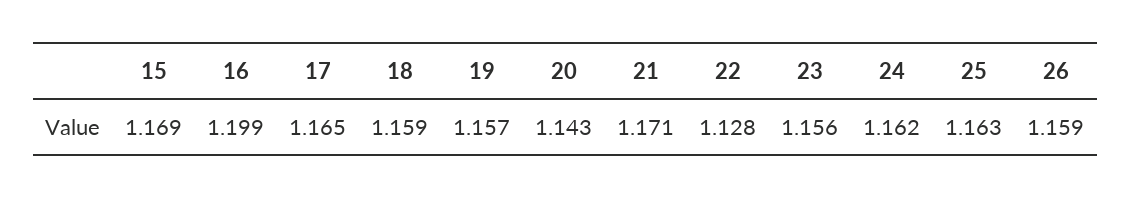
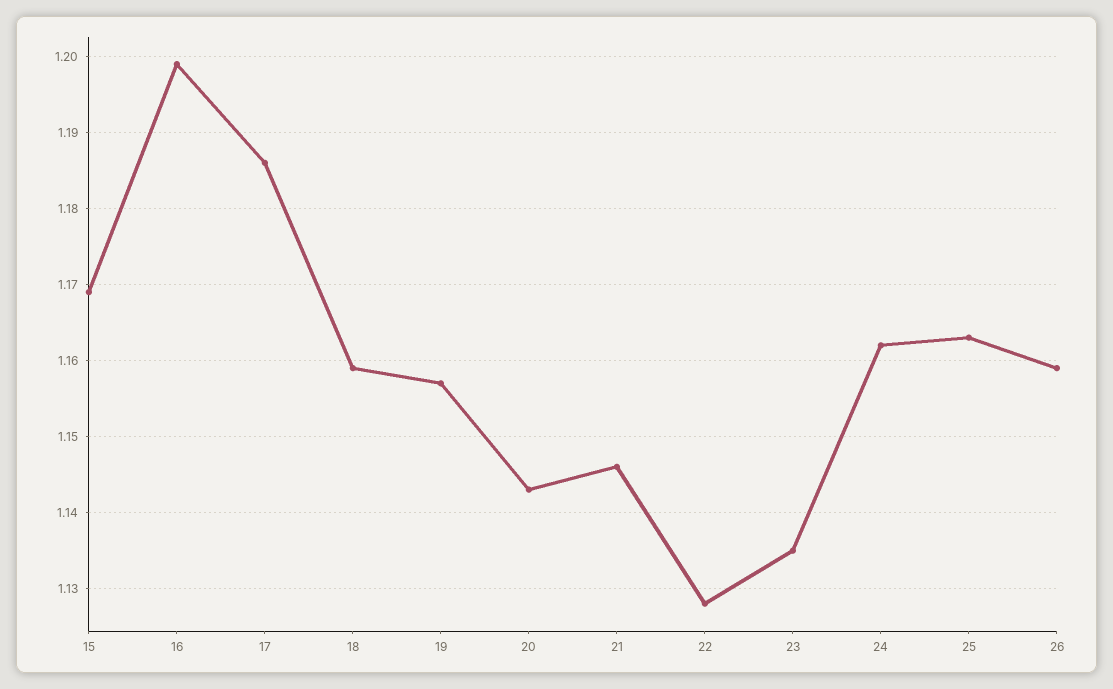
  {
    "15": 1.169,
    "16": 1.199,
-   "17": 1.165,
+   "17": 1.186,
    "18": 1.159,
    "19": 1.157,
    "20": 1.143,
-   "21": 1.171,
+   "21": 1.146,
    "22": 1.128,
-   "23": 1.156,
+   "23": 1.135,
    "24": 1.162,
    "25": 1.163,
    "26": 1.159
  }

